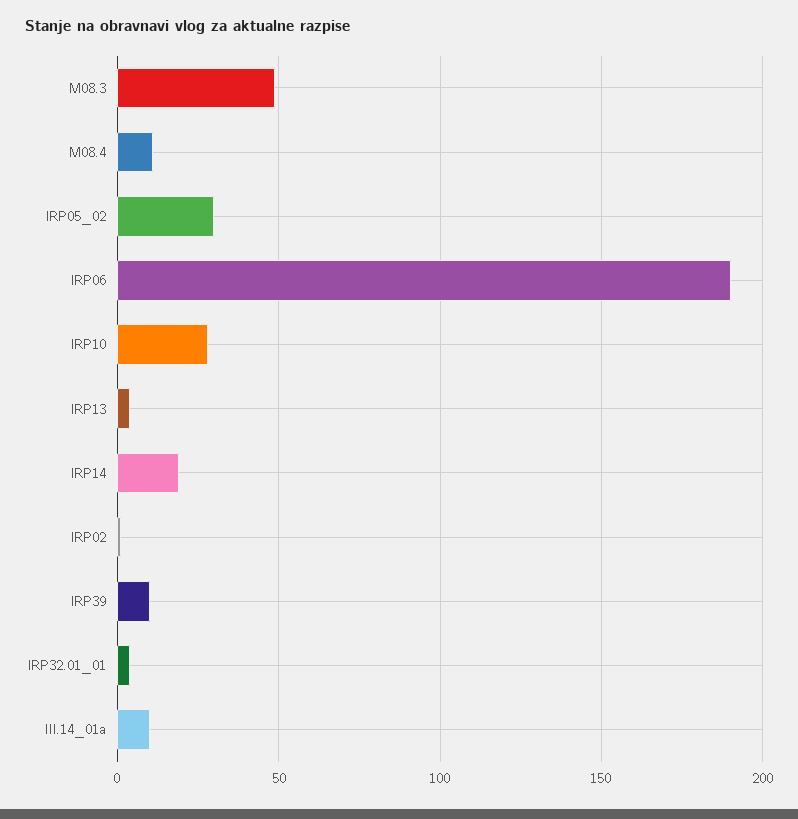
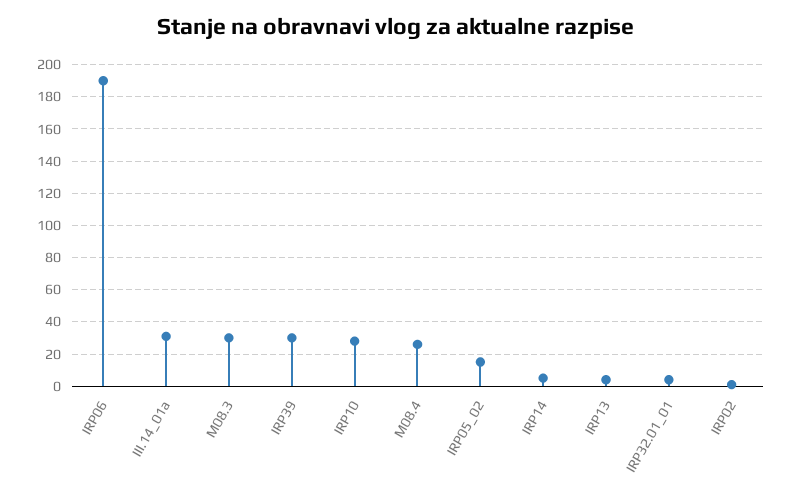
  {
-   "M08.3": 50,
+   "M08.3": 30,
-   "M08.4": 10,
+   "M08.4": 25,
-   "IRP05_02": 30,
+   "IRP05_02": 15,
    "IRP06": 190,
    "IRP10": 30,
    "IRP13": 5,
-   "IRP14": 20,
+   "IRP14": 5,
    "IRP02": 0,
-   "IRP39": 10,
+   "IRP39": 30,
    "IRP32.01_01": 5,
-   "III.14_01a": 10
+   "III.14_01a": 30
  }

